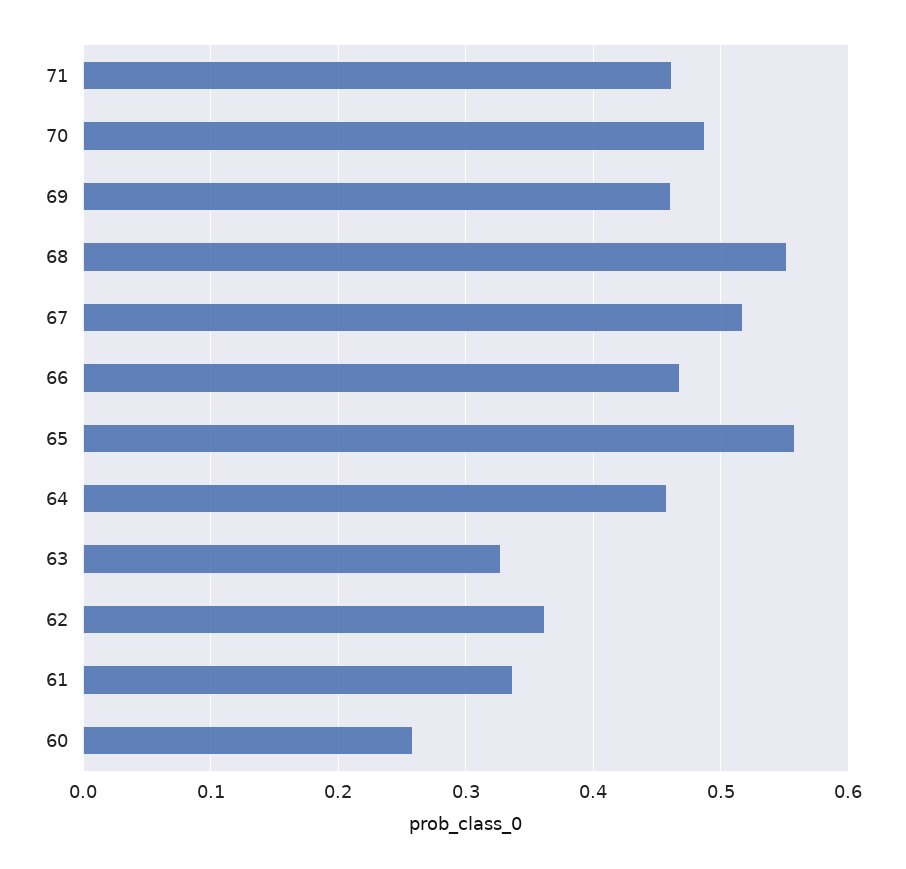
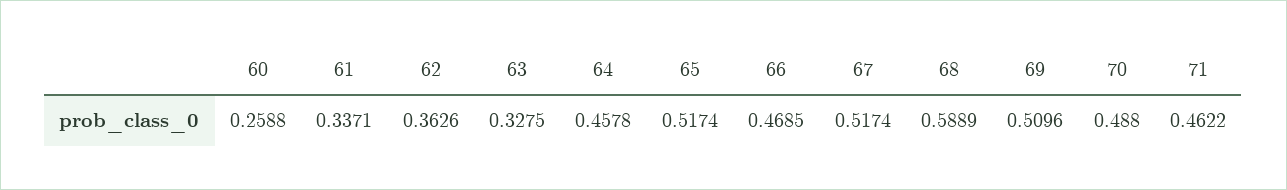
  {
    "71": 0.4622,
    "70": 0.488,
-   "69": 0.46,
+   "69": 0.5096,
-   "68": 0.55,
+   "68": 0.5889,
    "67": 0.5174,
    "66": 0.4685,
-   "65": 0.56,
+   "65": 0.5174,
    "64": 0.4578,
    "63": 0.3275,
    "62": 0.3626,
    "61": 0.3371,
    "60": 0.2588
  }

